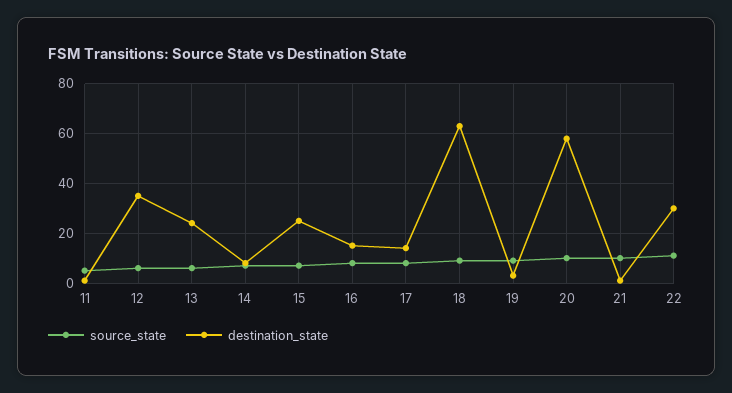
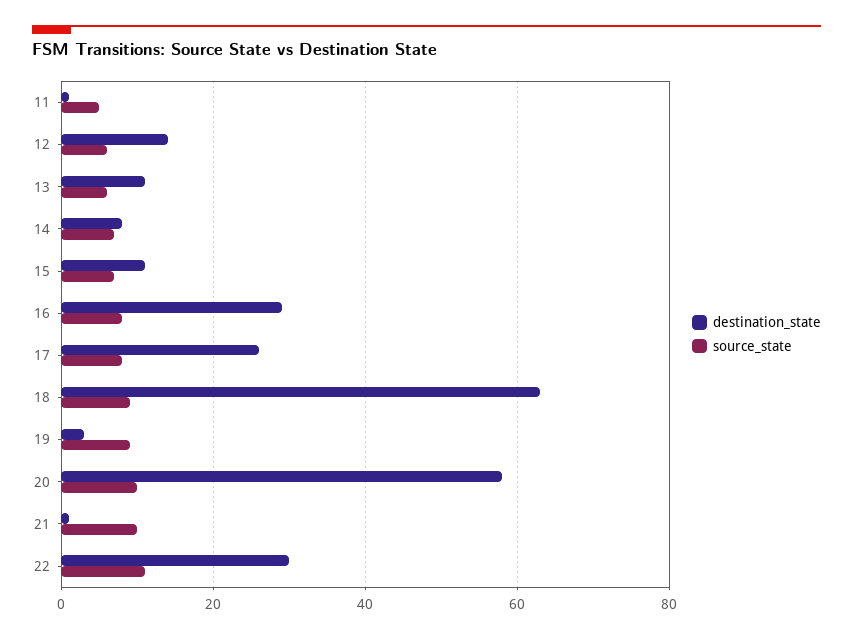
  {
    "source_state": {
      "11": 5,
      "12": 5,
      "13": 5,
      "14": 5,
      "15": 5,
      "16": 10,
      "17": 10,
      "18": 10,
      "19": 10,
      "20": 10,
      "21": 10,
      "22": 10
    },
    "destination_state": {
      "11": 0,
-     "12": 35,
+     "12": 15,
-     "13": 25,
+     "13": 10,
      "14": 10,
-     "15": 25,
+     "15": 10,
-     "16": 15,
+     "16": 30,
-     "17": 15,
+     "17": 25,
      "18": 65,
      "19": 5,
      "20": 60,
      "21": 0,
      "22": 30
    }
  }

